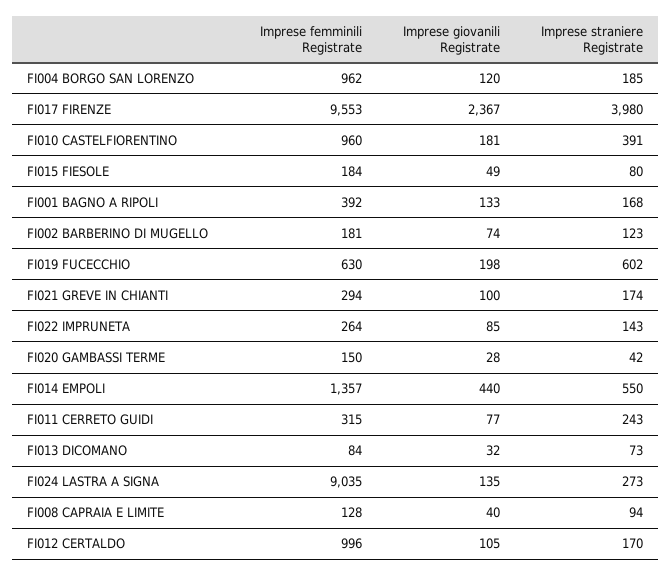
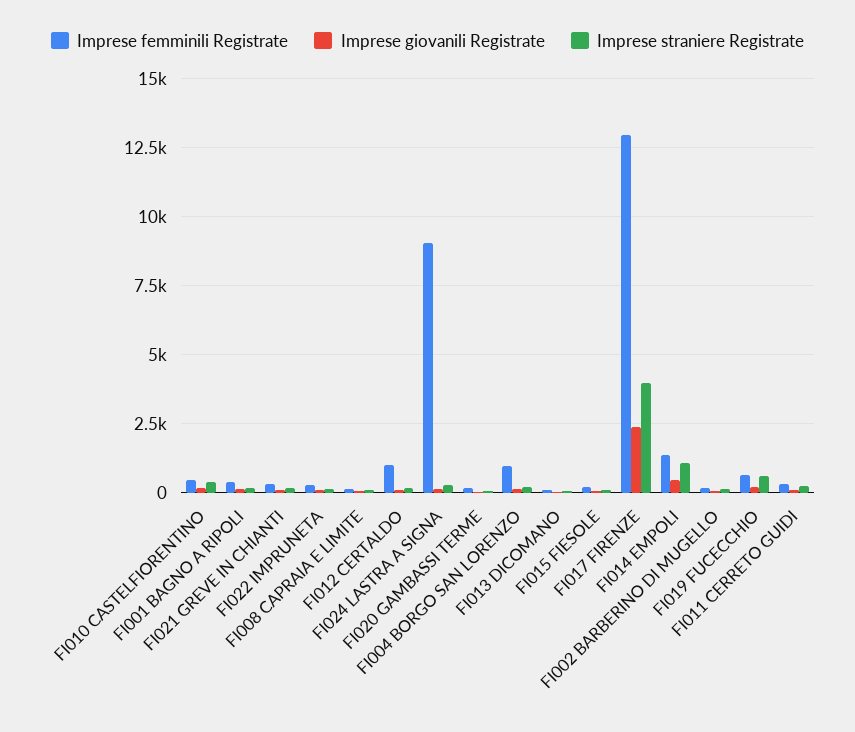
  {
    "Imprese femminili Registrate": {
      "FI004 BORGO SAN LORENZO": 962,
-     "FI017 FIRENZE": 9553,
+     "FI017 FIRENZE": 13000,
-     "FI010 CASTELFIORENTINO": 960,
+     "FI010 CASTELFIORENTINO": 500,
      "FI015 FIESOLE": 184,
      "FI001 BAGNO A RIPOLI": 392,
      "FI002 BARBERINO DI MUGELLO": 181,
      "FI019 FUCECCHIO": 630,
      "FI021 GREVE IN CHIANTI": 294,
      "FI022 IMPRUNETA": 264,
      "FI020 GAMBASSI TERME": 150,
      "FI014 EMPOLI": 1357,
      "FI011 CERRETO GUIDI": 315,
      "FI013 DICOMANO": 84,
      "FI024 LASTRA A SIGNA": 9035,
      "FI008 CAPRAIA E LIMITE": 128,
      "FI012 CERTALDO": 996
    },
    "Imprese giovanili Registrate": {
      "FI004 BORGO SAN LORENZO": 120,
      "FI017 FIRENZE": 2367,
      "FI010 CASTELFIORENTINO": 181,
      "FI015 FIESOLE": 49,
      "FI001 BAGNO A RIPOLI": 133,
      "FI002 BARBERINO DI MUGELLO": 74,
      "FI019 FUCECCHIO": 198,
      "FI021 GREVE IN CHIANTI": 100,
      "FI022 IMPRUNETA": 85,
      "FI020 GAMBASSI TERME": 28,
      "FI014 EMPOLI": 440,
      "FI011 CERRETO GUIDI": 77,
      "FI013 DICOMANO": 32,
      "FI024 LASTRA A SIGNA": 135,
      "FI008 CAPRAIA E LIMITE": 40,
      "FI012 CERTALDO": 105
    },
    "Imprese straniere Registrate": {
      "FI004 BORGO SAN LORENZO": 185,
      "FI017 FIRENZE": 3980,
      "FI010 CASTELFIORENTINO": 391,
      "FI015 FIESOLE": 80,
      "FI001 BAGNO A RIPOLI": 168,
      "FI002 BARBERINO DI MUGELLO": 123,
      "FI019 FUCECCHIO": 602,
      "FI021 GREVE IN CHIANTI": 174,
      "FI022 IMPRUNETA": 143,
      "FI020 GAMBASSI TERME": 42,
-     "FI014 EMPOLI": 550,
+     "FI014 EMPOLI": 1000,
      "FI011 CERRETO GUIDI": 243,
      "FI013 DICOMANO": 73,
      "FI024 LASTRA A SIGNA": 273,
      "FI008 CAPRAIA E LIMITE": 94,
      "FI012 CERTALDO": 170
    }
  }

